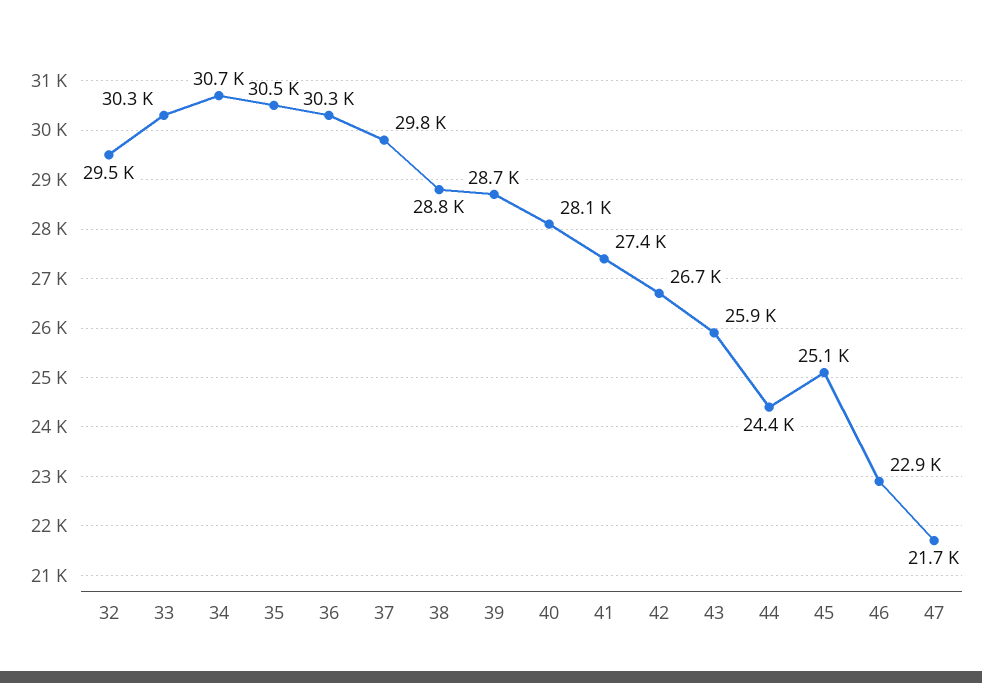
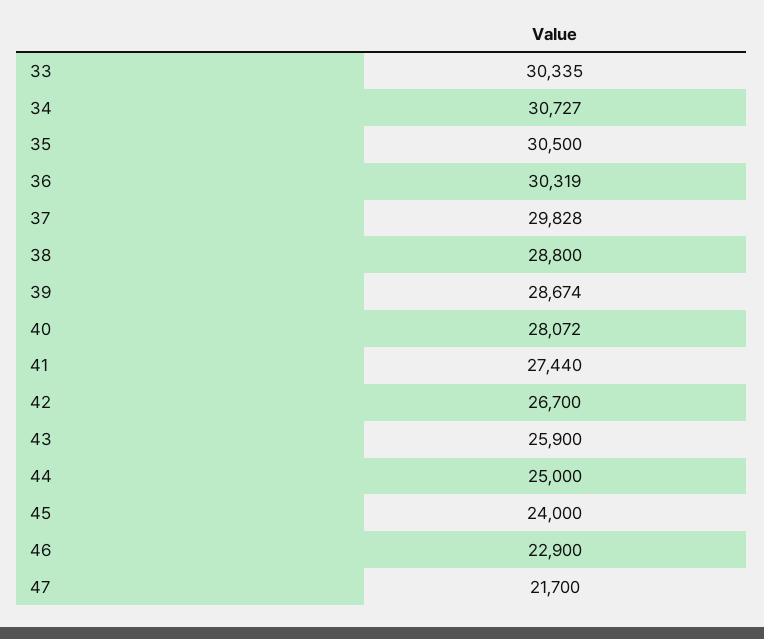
  {
-   "32": 29500,
    "33": 30335,
    "34": 30727,
    "35": 30500,
    "36": 30319,
    "37": 29828,
    "38": 28800,
    "39": 28674,
    "40": 28072,
    "41": 27440,
    "42": 26700,
    "43": 25900,
-   "44": 24400,
+   "44": 25000,
-   "45": 25100,
+   "45": 24000,
    "46": 22900,
    "47": 21700
  }

